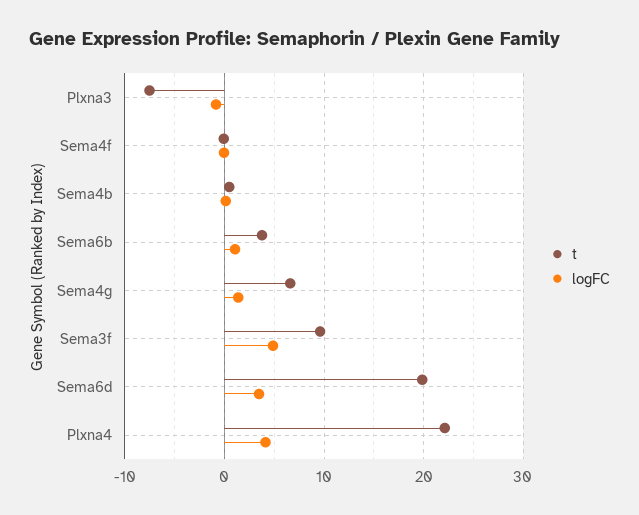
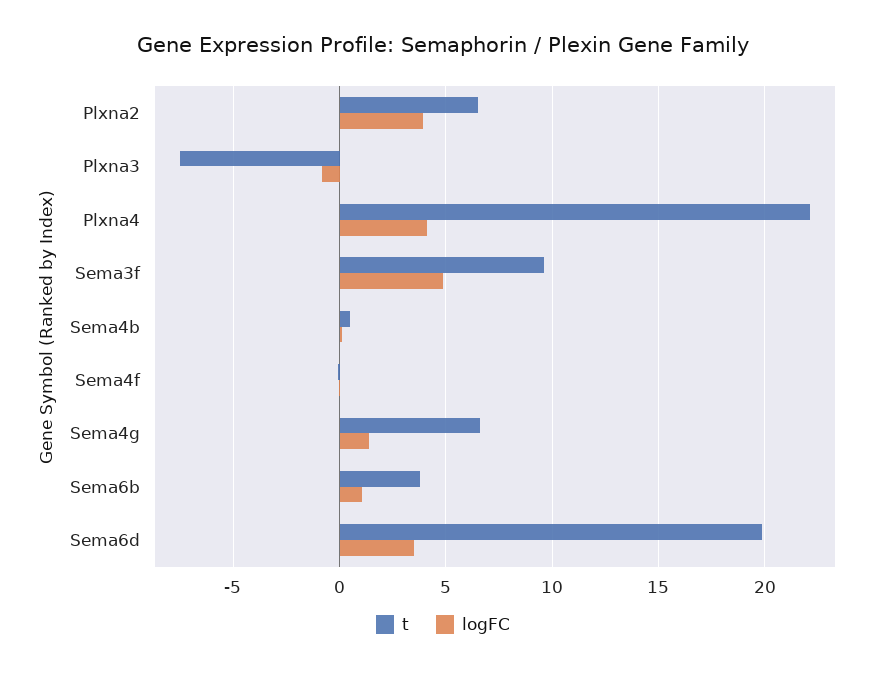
  {
    "t": {
      "Plxna3": -7.5,
      "Sema4f": 0,
      "Sema4b": 0.5,
      "Sema6b": 4,
      "Sema4g": 6.5,
      "Sema3f": 9.5,
      "Sema6d": 20,
-     "Plxna4": 22
+     "Plxna4": 22,
+     "Plxna2": 6.5
    },
    "logFC": {
      "Plxna3": -1,
      "Sema4f": 0,
      "Sema4b": 0,
      "Sema6b": 1,
      "Sema4g": 1.5,
      "Sema3f": 5,
      "Sema6d": 3.5,
-     "Plxna4": 4
+     "Plxna4": 4,
+     "Plxna2": 4
    }
  }

